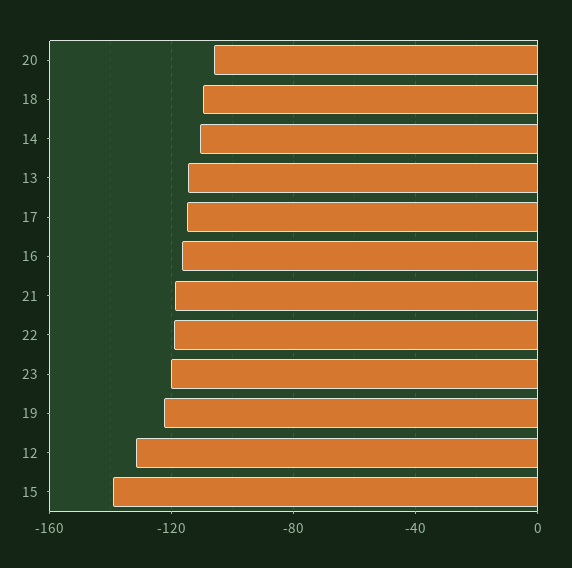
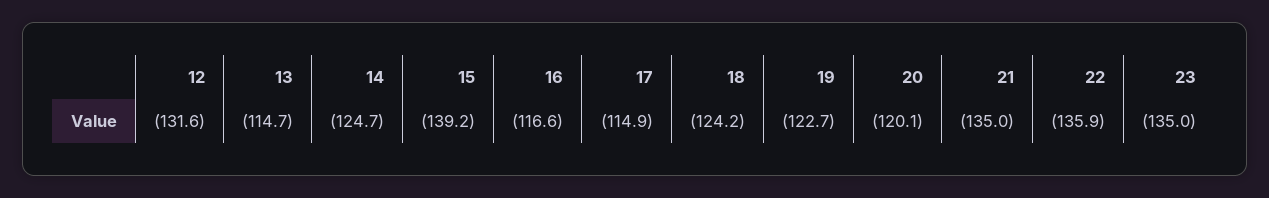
  {
-   "20": -105,
+   "20": -120.1,
-   "18": -110,
+   "18": -124.2,
-   "14": -110,
+   "14": -124.7,
    "13": -114.7,
    "17": -114.9,
    "16": -116.6,
-   "21": -120,
+   "21": -135,
-   "22": -120,
+   "22": -135.9,
-   "23": -120,
+   "23": -135,
    "19": -122.7,
    "12": -131.6,
    "15": -139.2
  }

